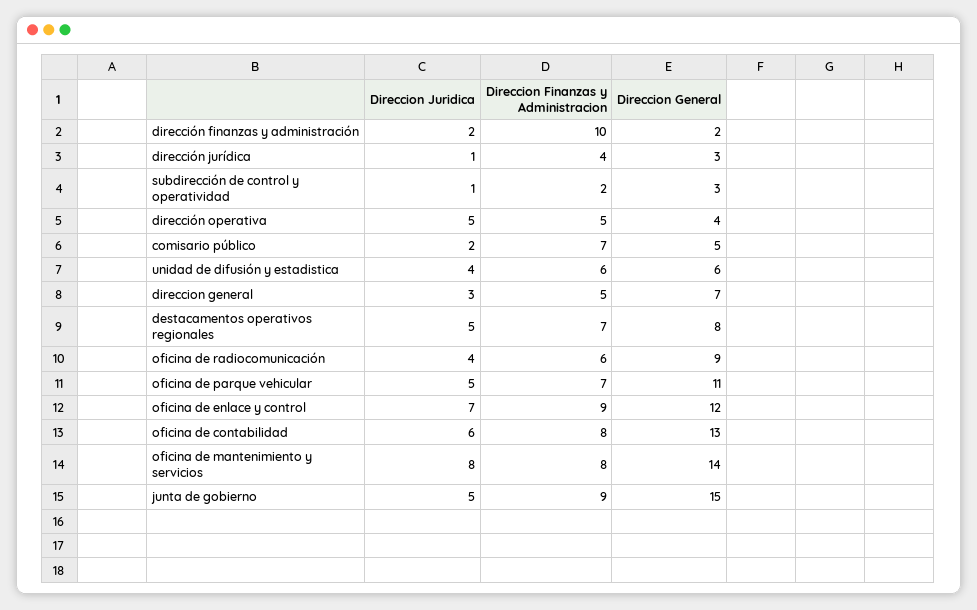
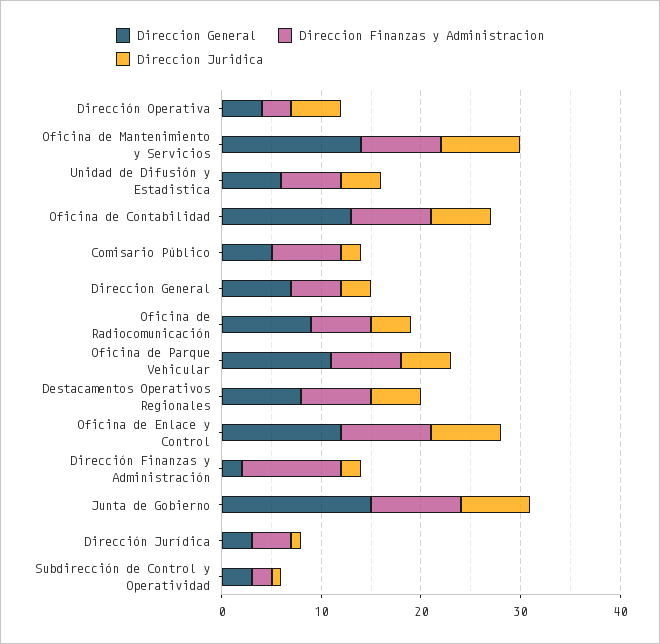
  {
    "Direccion Juridica": {
      "dirección finanzas y administración": 2,
      "dirección jurídica": 1,
      "subdirección de control y operatividad": 1,
      "dirección operativa": 5,
      "comisario público": 2,
      "unidad de difusión y estadistica": 4,
      "direccion general": 3,
      "destacamentos operativos regionales": 5,
      "oficina de radiocomunicación": 4,
      "oficina de parque vehicular": 5,
      "oficina de enlace y control": 7,
      "oficina de contabilidad": 6,
      "oficina de mantenimiento y servicios": 8,
-     "junta de gobierno": 5
+     "junta de gobierno": 7
    },
    "Direccion Finanzas y Administracion": {
      "dirección finanzas y administración": 10,
      "dirección jurídica": 4,
      "subdirección de control y operatividad": 2,
-     "dirección operativa": 5,
+     "dirección operativa": 3,
      "comisario público": 7,
      "unidad de difusión y estadistica": 6,
      "direccion general": 5,
      "destacamentos operativos regionales": 7,
      "oficina de radiocomunicación": 6,
      "oficina de parque vehicular": 7,
      "oficina de enlace y control": 9,
      "oficina de contabilidad": 8,
      "oficina de mantenimiento y servicios": 8,
      "junta de gobierno": 9
    },
    "Direccion General": {
      "dirección finanzas y administración": 2,
      "dirección jurídica": 3,
      "subdirección de control y operatividad": 3,
      "dirección operativa": 4,
      "comisario público": 5,
      "unidad de difusión y estadistica": 6,
      "direccion general": 7,
      "destacamentos operativos regionales": 8,
      "oficina de radiocomunicación": 9,
      "oficina de parque vehicular": 11,
      "oficina de enlace y control": 12,
      "oficina de contabilidad": 13,
      "oficina de mantenimiento y servicios": 14,
      "junta de gobierno": 15
    }
  }

